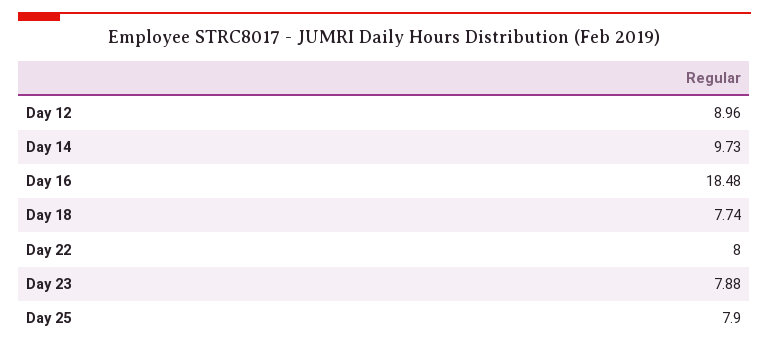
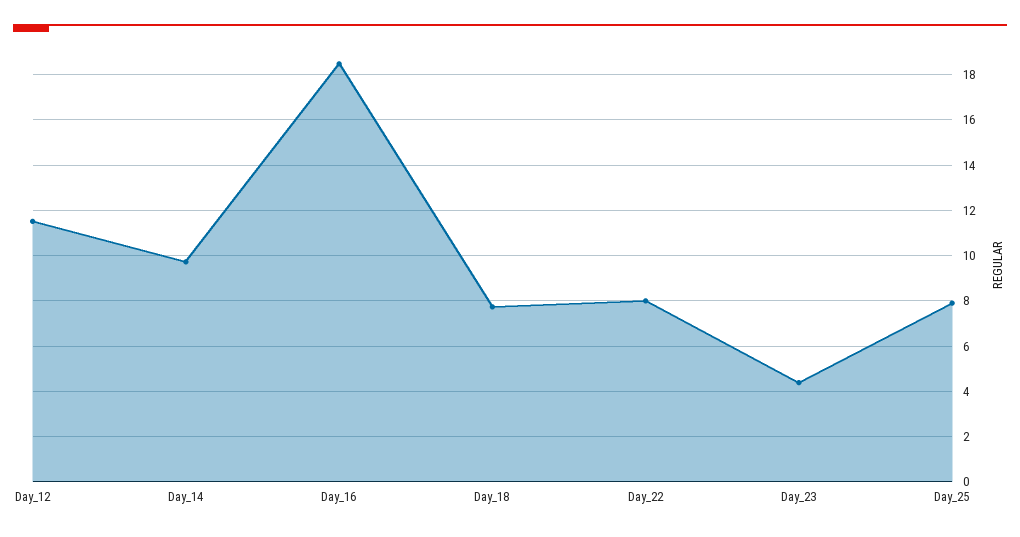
  {
-   "Day 12": 8.96,
+   "Day 12": 11.5,
    "Day 14": 9.73,
    "Day 16": 18.48,
    "Day 18": 7.74,
    "Day 22": 8,
-   "Day 23": 7.88,
+   "Day 23": 4.5,
    "Day 25": 7.9
  }

